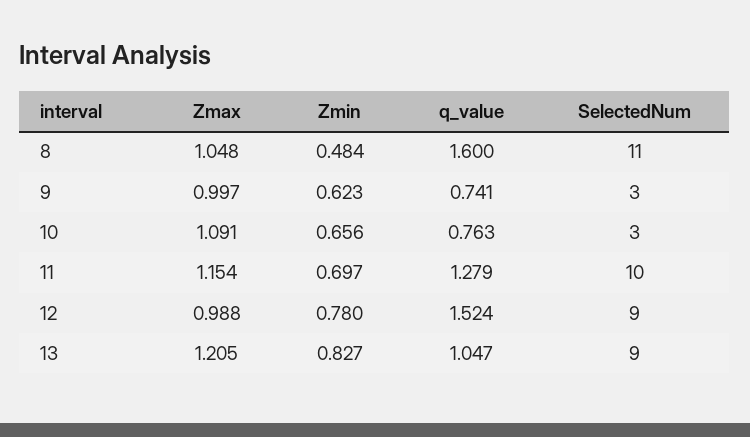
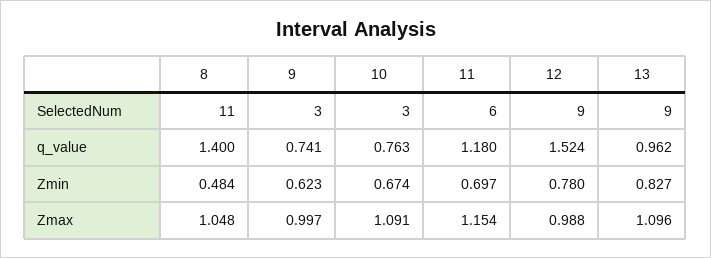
  {
    "Zmax": {
      "8": 1.048,
      "9": 0.997,
      "10": 1.091,
      "11": 1.154,
      "12": 0.988,
-     "13": 1.205
+     "13": 1.096
    },
    "Zmin": {
      "8": 0.484,
      "9": 0.623,
-     "10": 0.656,
+     "10": 0.674,
      "11": 0.697,
      "12": 0.78,
      "13": 0.827
    },
    "q_value": {
-     "8": 1.6,
+     "8": 1.4,
      "9": 0.741,
      "10": 0.763,
-     "11": 1.279,
+     "11": 1.18,
      "12": 1.524,
-     "13": 1.047
+     "13": 0.962
    },
    "SelectedNum": {
      "8": 11,
      "9": 3,
      "10": 3,
-     "11": 10,
+     "11": 6,
      "12": 9,
      "13": 9
    }
  }

